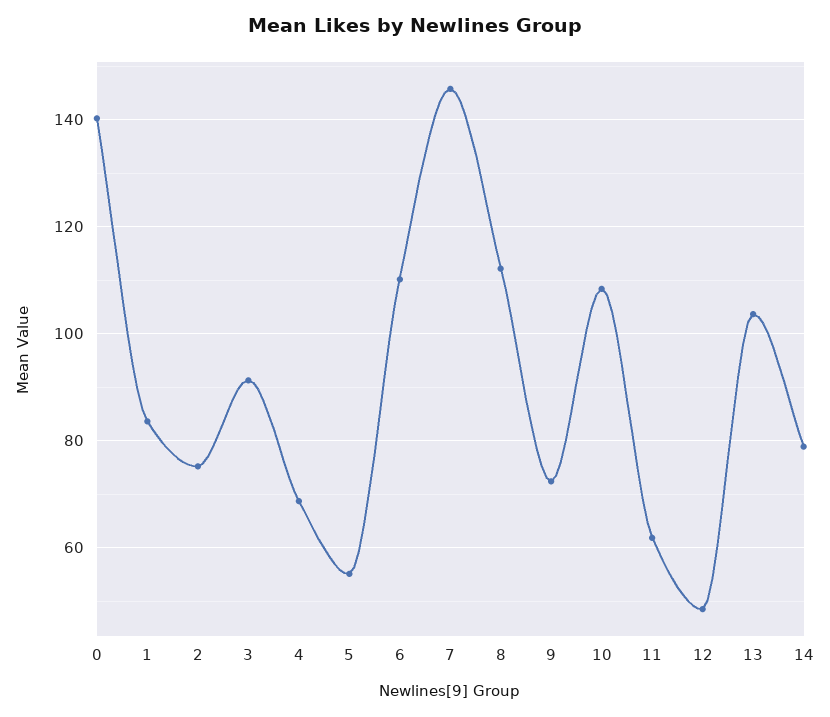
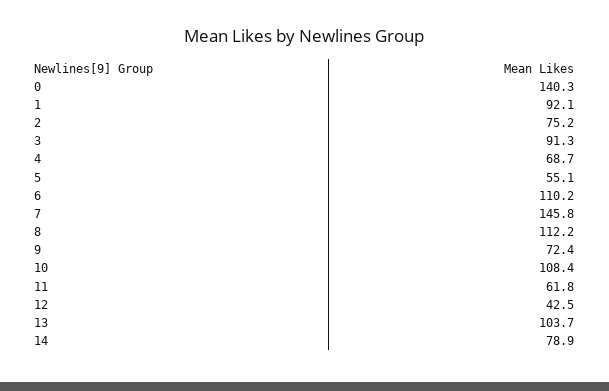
  {
    "0": 140.3,
-   "1": 84,
+   "1": 92.1,
    "2": 75.2,
    "3": 91.3,
    "4": 68.7,
    "5": 55.1,
    "6": 110.2,
    "7": 145.8,
    "8": 112.2,
    "9": 72.4,
    "10": 108.4,
    "11": 61.8,
-   "12": 48,
+   "12": 42.5,
    "13": 103.7,
    "14": 78.9
  }

